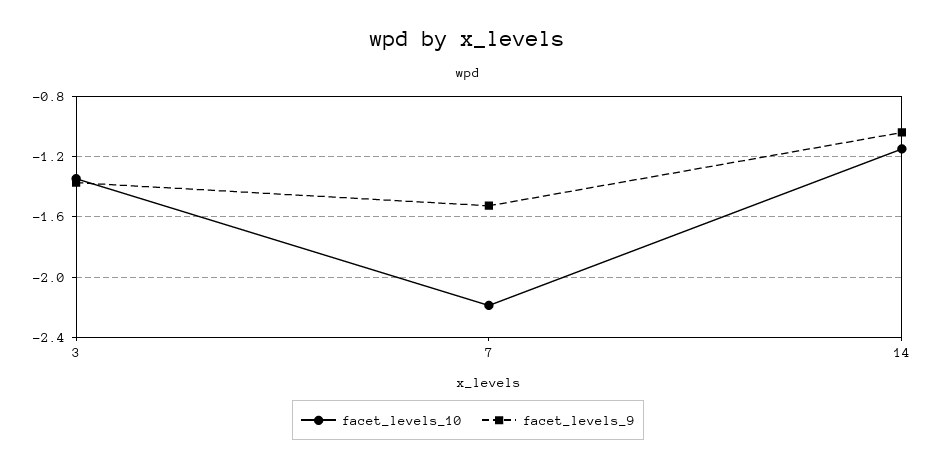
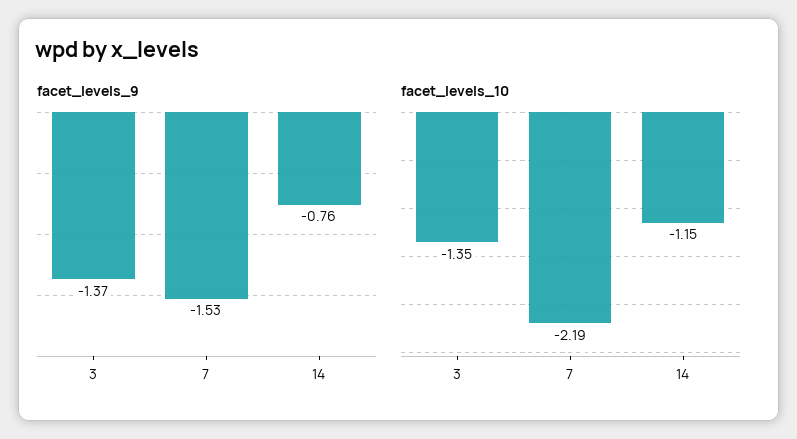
  {
    "facet_levels_10": {
      "3": -1.35,
      "7": -2.19,
      "14": -1.15
    },
    "facet_levels_9": {
      "3": -1.37,
      "7": -1.53,
-     "14": -1.05
+     "14": -0.76
    }
  }

